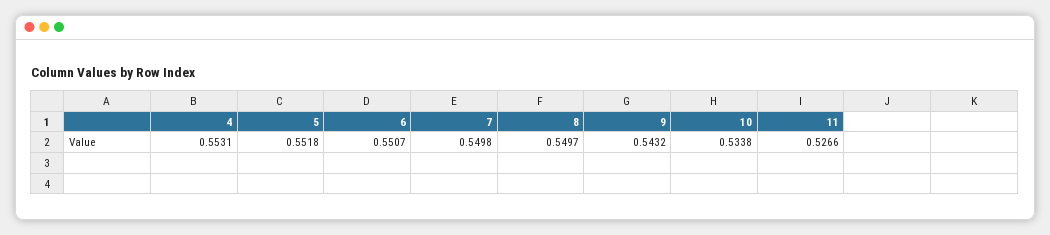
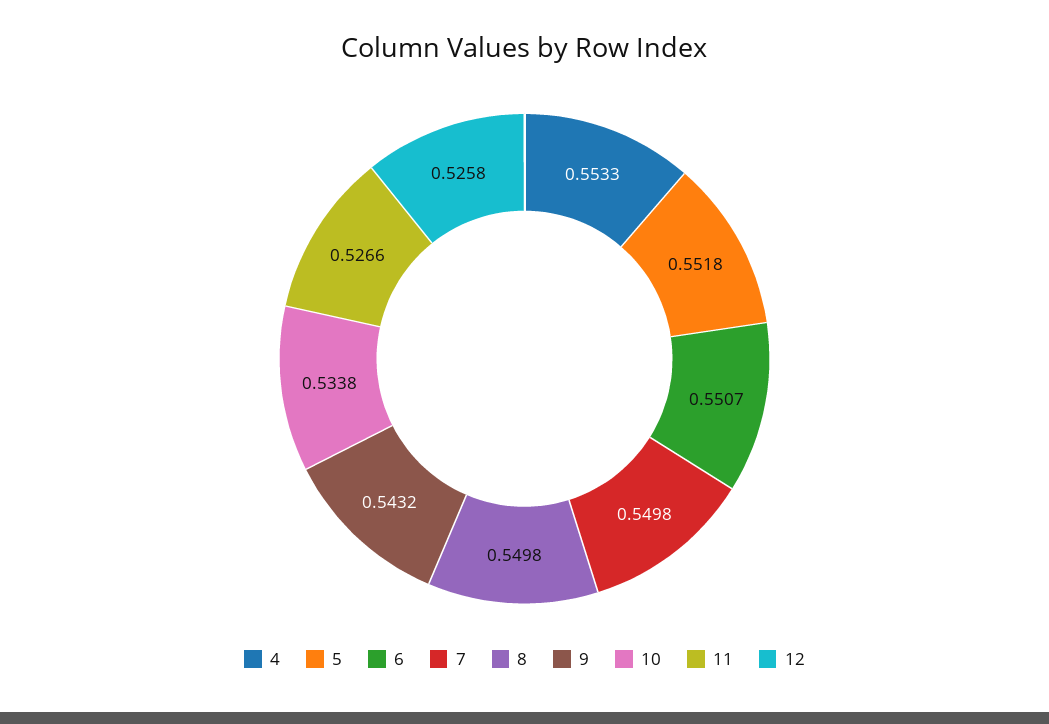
  {
-   "4": 0.5531,
+   "4": 0.5533,
    "5": 0.5518,
    "6": 0.5507,
    "7": 0.5498,
-   "8": 0.5497,
+   "8": 0.5498,
    "9": 0.5432,
    "10": 0.5338,
-   "11": 0.5266
+   "11": 0.5266,
+   "12": 0.5258
  }

